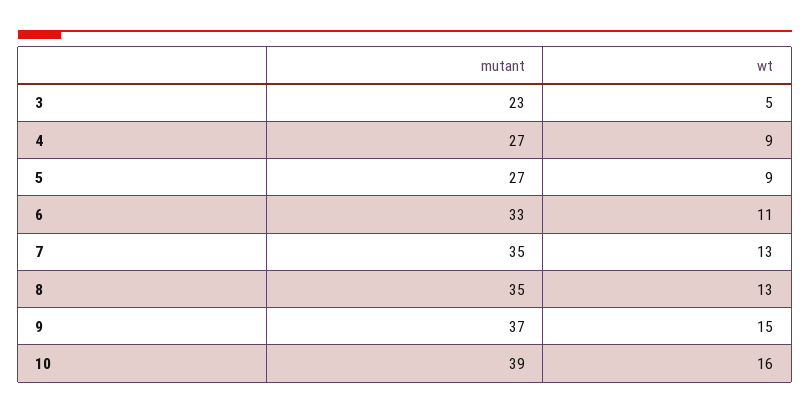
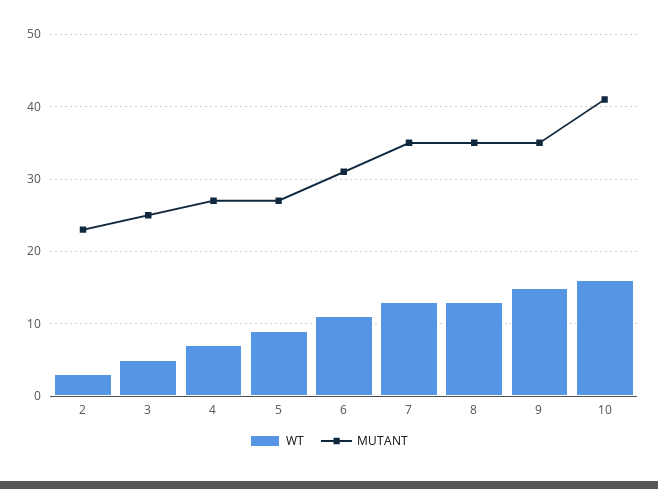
  {
    "mutant": {
-     "3": 23,
+     "3": 25,
      "4": 27,
      "5": 27,
-     "6": 33,
+     "6": 31,
      "7": 35,
      "8": 35,
-     "9": 37,
+     "9": 35,
-     "10": 39
+     "10": 41,
+     "2": 23
    },
    "wt": {
      "3": 5,
-     "4": 9,
+     "4": 7,
      "5": 9,
      "6": 11,
      "7": 13,
      "8": 13,
      "9": 15,
-     "10": 16
+     "10": 16,
+     "2": 3
    }
  }

